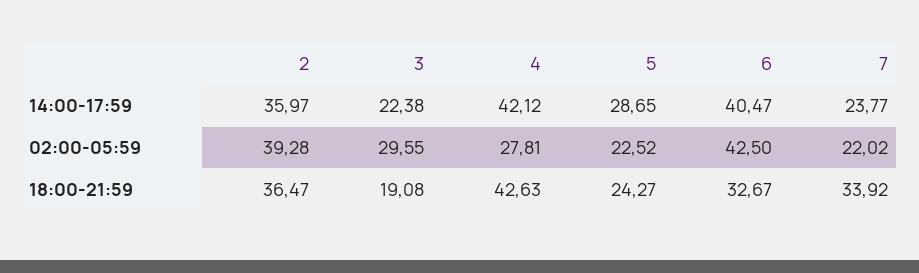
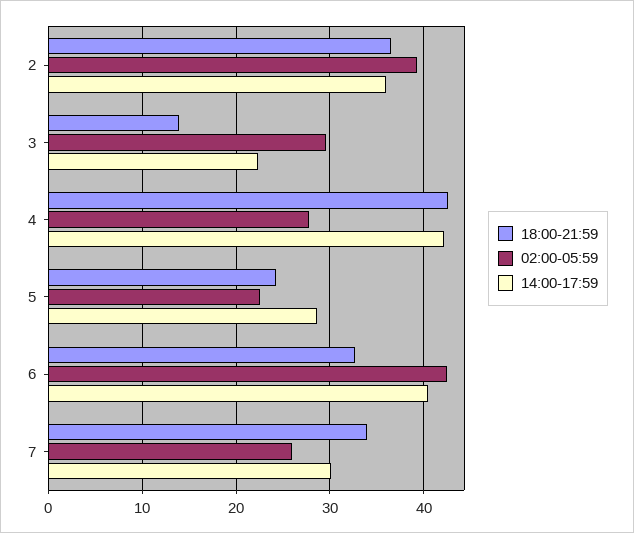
  {
    "14:00-17:59": {
      "2": 35.97,
      "3": 22.38,
      "4": 42.12,
      "5": 28.65,
      "6": 40.47,
-     "7": 23.77
+     "7": 30
    },
    "02:00-05:59": {
      "2": 39.28,
      "3": 29.55,
      "4": 27.81,
      "5": 22.52,
      "6": 42.5,
-     "7": 22.02
+     "7": 26
    },
    "18:00-21:59": {
      "2": 36.47,
-     "3": 19.08,
+     "3": 14,
      "4": 42.63,
      "5": 24.27,
      "6": 32.67,
      "7": 33.92
    }
  }

